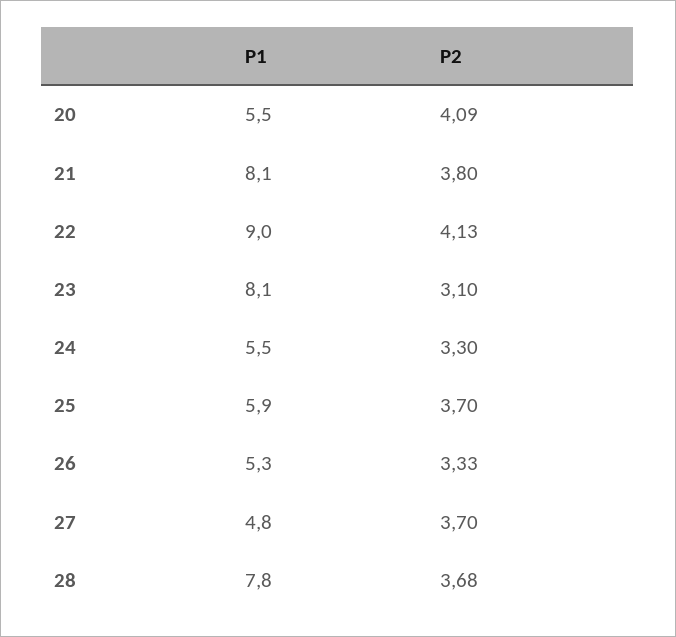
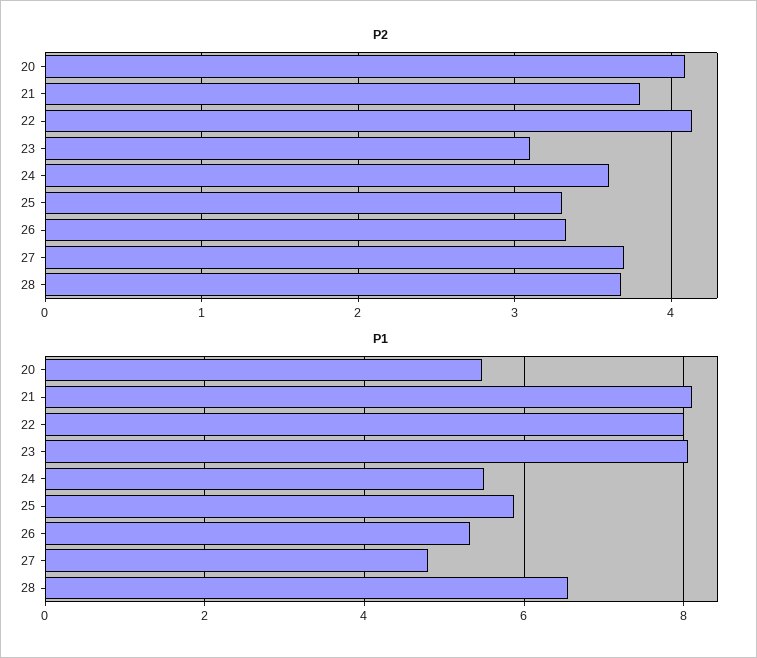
  {
    "P1": {
      "20": 5.5,
      "21": 8.1,
-     "22": 9,
+     "22": 8,
      "23": 8.1,
      "24": 5.5,
      "25": 5.9,
      "26": 5.3,
      "27": 4.8,
-     "28": 7.8
+     "28": 6.6
    },
    "P2": {
      "20": 4.09,
      "21": 3.8,
      "22": 4.13,
      "23": 3.1,
-     "24": 3.3,
+     "24": 3.6,
-     "25": 3.7,
+     "25": 3.3,
      "26": 3.33,
      "27": 3.7,
      "28": 3.68
    }
  }

